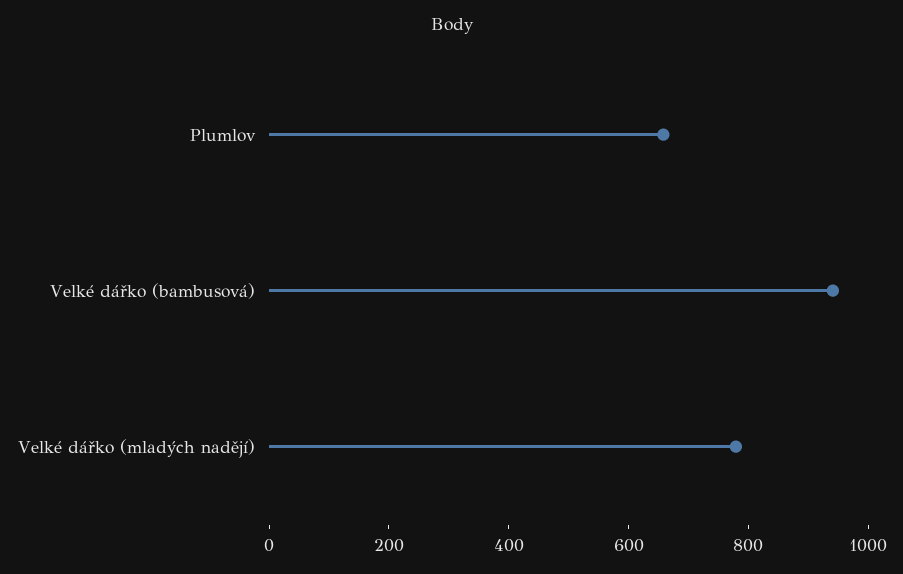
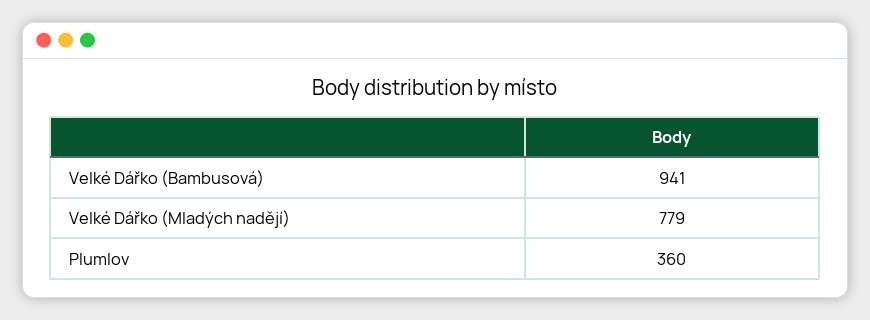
  {
-   "Plumlov": 650,
+   "Plumlov": 360,
    "Velké dářko (bambusová)": 941,
    "Velké dářko (mladých nadějí)": 779
  }

